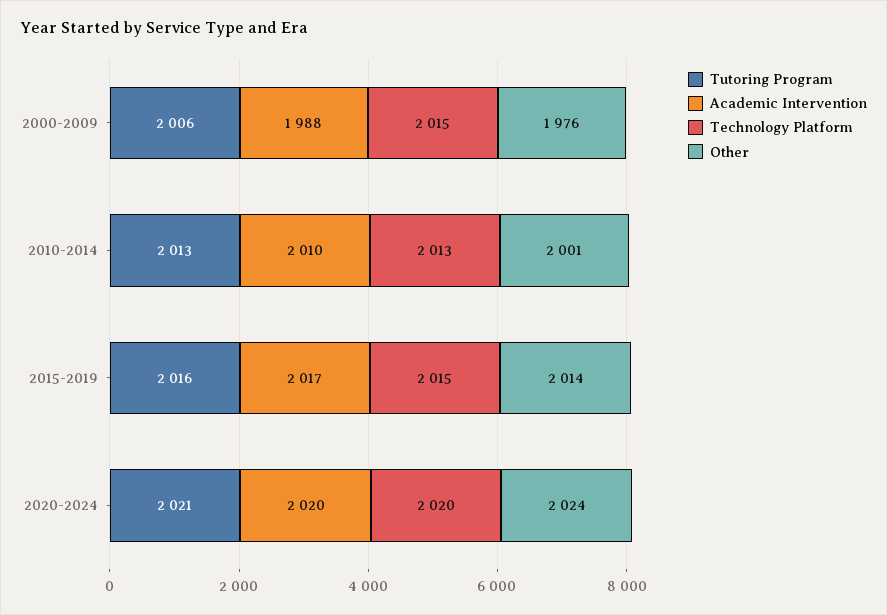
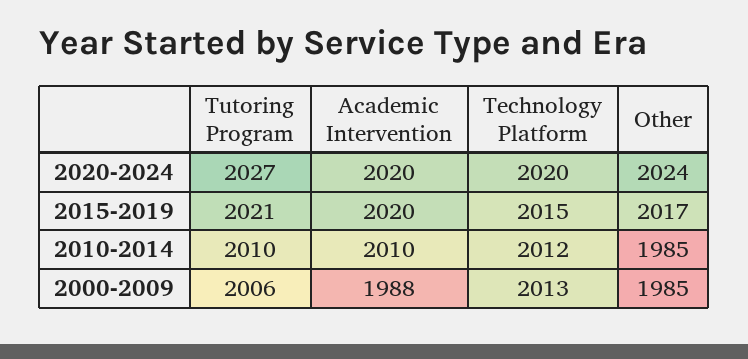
  {
    "Tutoring Program": {
      "2000-2009": 2006,
-     "2010-2014": 2013,
+     "2010-2014": 2010,
-     "2015-2019": 2016,
+     "2015-2019": 2021,
-     "2020-2024": 2021
+     "2020-2024": 2027
    },
    "Academic Intervention": {
      "2000-2009": 1988,
      "2010-2014": 2010,
-     "2015-2019": 2017,
+     "2015-2019": 2020,
      "2020-2024": 2020
    },
    "Technology Platform": {
-     "2000-2009": 2015,
+     "2000-2009": 2013,
-     "2010-2014": 2013,
+     "2010-2014": 2012,
      "2015-2019": 2015,
      "2020-2024": 2020
    },
    "Other": {
-     "2000-2009": 1976,
+     "2000-2009": 1985,
-     "2010-2014": 2001,
+     "2010-2014": 1985,
-     "2015-2019": 2014,
+     "2015-2019": 2017,
      "2020-2024": 2024
    }
  }

